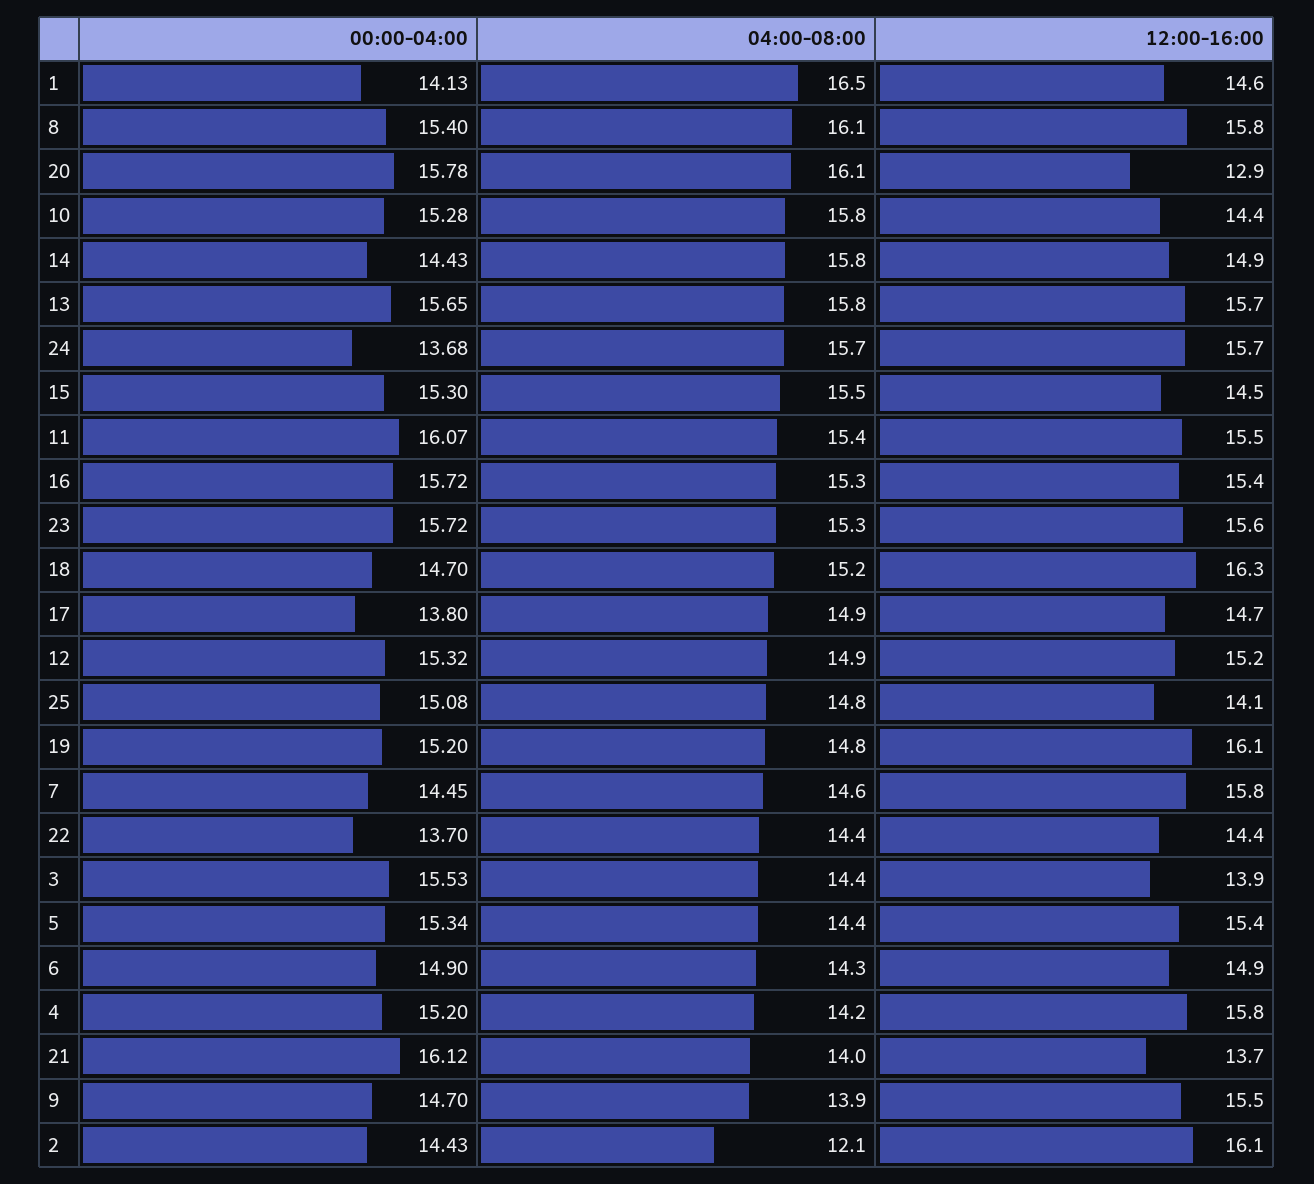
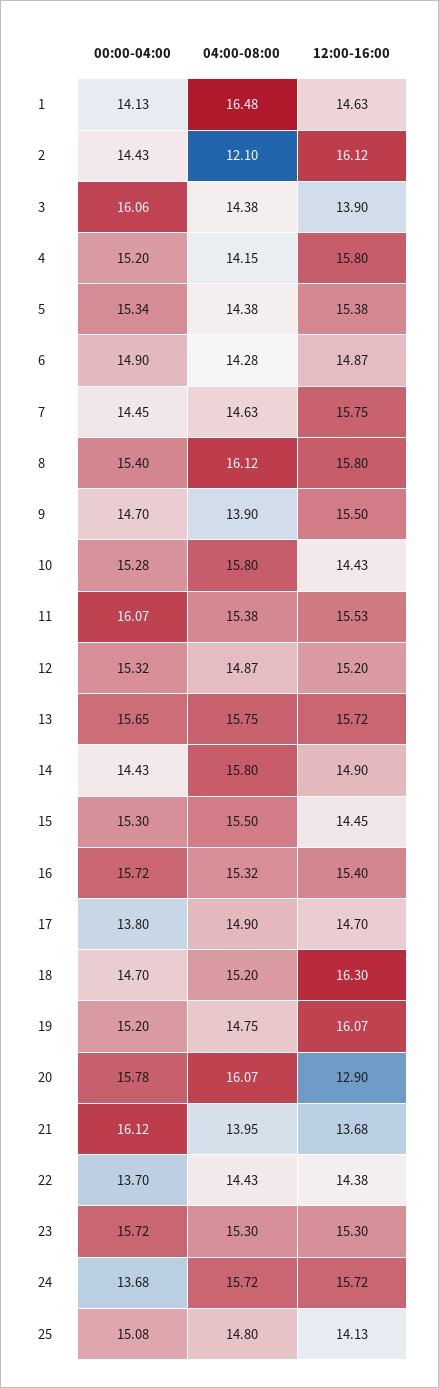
  {
    "00:00-04:00": {
      "1": 14.13,
      "8": 15.4,
      "20": 15.78,
      "10": 15.28,
      "14": 14.43,
      "13": 15.65,
      "24": 13.68,
      "15": 15.3,
      "11": 16.07,
      "16": 15.72,
      "23": 15.72,
      "18": 14.7,
      "17": 13.8,
      "12": 15.32,
      "25": 15.08,
      "19": 15.2,
      "7": 14.45,
      "22": 13.7,
-     "3": 15.53,
+     "3": 16.06,
      "5": 15.34,
      "6": 14.9,
      "4": 15.2,
      "21": 16.12,
      "9": 14.7,
      "2": 14.43
    },
    "04:00-08:00": {
      "1": 16.48,
      "8": 16.12,
      "20": 16.07,
      "10": 15.8,
      "14": 15.8,
      "13": 15.75,
      "24": 15.72,
      "15": 15.5,
      "11": 15.38,
      "16": 15.32,
      "23": 15.3,
      "18": 15.2,
      "17": 14.9,
      "12": 14.87,
      "25": 14.8,
      "19": 14.75,
      "7": 14.63,
      "22": 14.43,
      "3": 14.38,
      "5": 14.38,
      "6": 14.28,
      "4": 14.15,
      "21": 13.95,
      "9": 13.9,
      "2": 12.1
    },
    "12:00-16:00": {
      "1": 14.63,
      "8": 15.8,
      "20": 12.9,
      "10": 14.43,
      "14": 14.9,
      "13": 15.72,
      "24": 15.72,
      "15": 14.45,
      "11": 15.53,
      "16": 15.4,
-     "23": 15.6,
+     "23": 15.3,
      "18": 16.3,
      "17": 14.7,
      "12": 15.2,
      "25": 14.13,
      "19": 16.07,
      "7": 15.75,
      "22": 14.38,
      "3": 13.9,
      "5": 15.38,
      "6": 14.87,
      "4": 15.8,
      "21": 13.68,
      "9": 15.5,
      "2": 16.12
    }
  }

